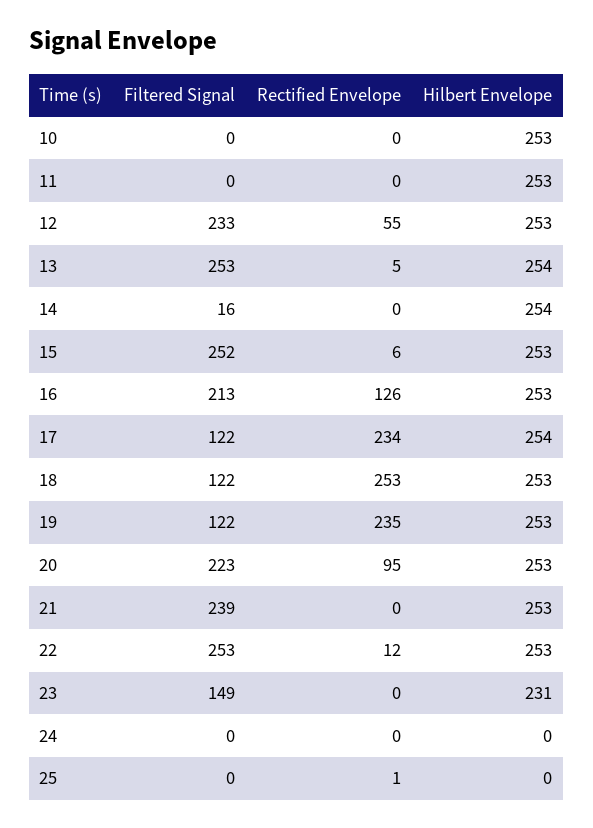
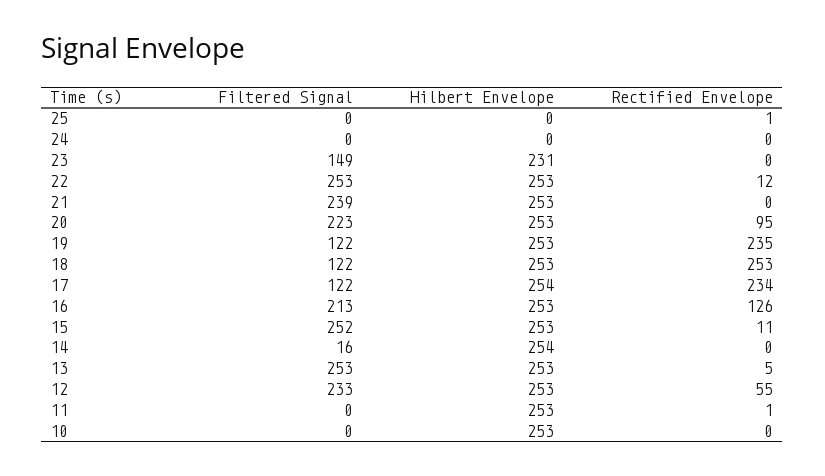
  {
    "Filtered Signal": {
      "10": 0,
      "11": 0,
      "12": 233,
      "13": 253,
      "14": 16,
      "15": 252,
      "16": 213,
      "17": 122,
      "18": 122,
      "19": 122,
      "20": 223,
      "21": 239,
      "22": 253,
      "23": 149,
      "24": 0,
      "25": 0
    },
    "Rectified Envelope": {
      "10": 0,
-     "11": 0,
+     "11": 1,
      "12": 55,
      "13": 5,
      "14": 0,
-     "15": 6,
+     "15": 11,
      "16": 126,
      "17": 234,
      "18": 253,
      "19": 235,
      "20": 95,
      "21": 0,
      "22": 12,
      "23": 0,
      "24": 0,
      "25": 1
    },
    "Hilbert Envelope": {
      "10": 253,
      "11": 253,
      "12": 253,
-     "13": 254,
+     "13": 253,
      "14": 254,
      "15": 253,
      "16": 253,
      "17": 254,
      "18": 253,
      "19": 253,
      "20": 253,
      "21": 253,
      "22": 253,
      "23": 231,
      "24": 0,
      "25": 0
    }
  }

